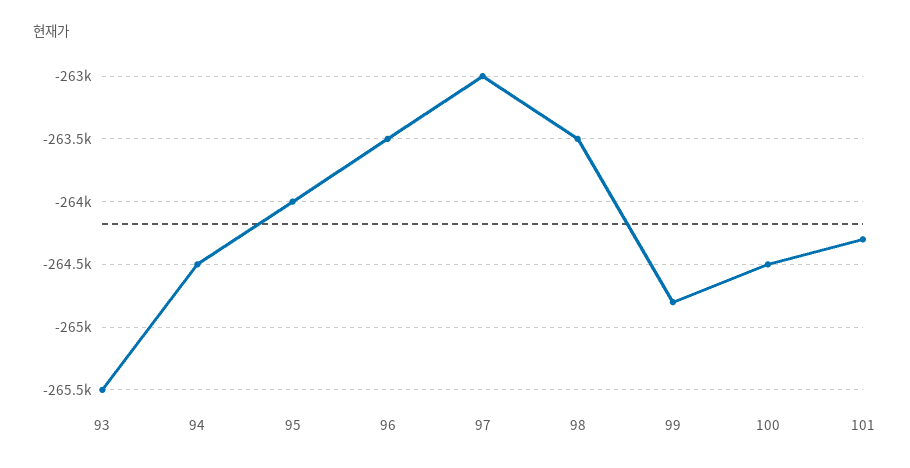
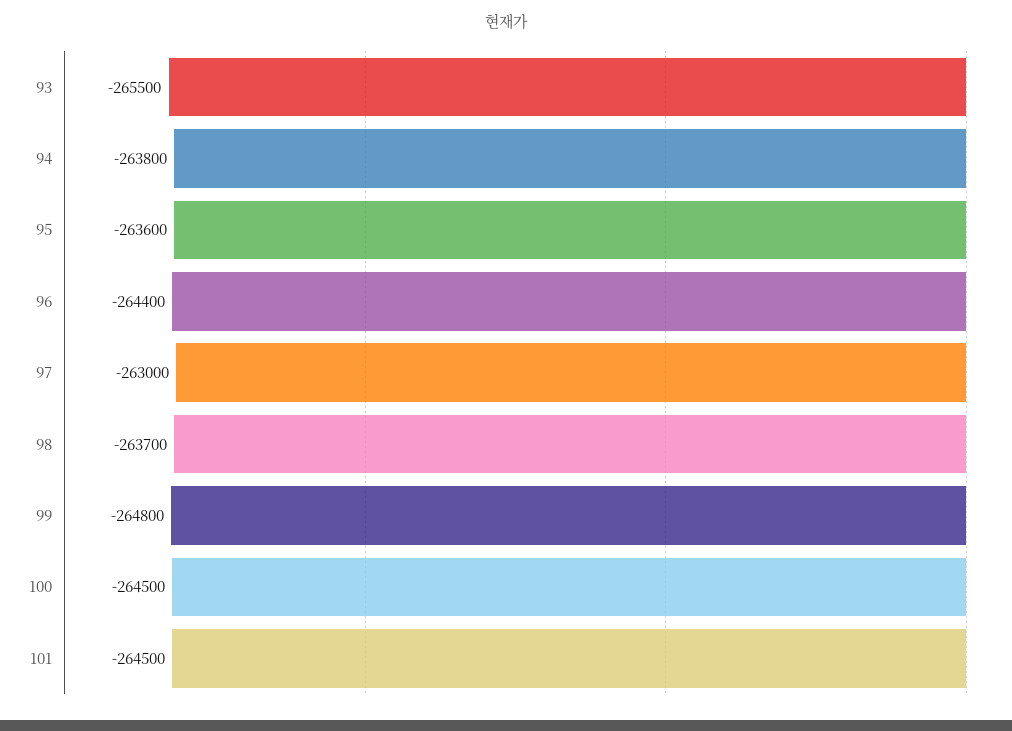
  {
    "93": -265500,
-   "94": -264500,
+   "94": -263800,
-   "95": -264000,
+   "95": -263600,
-   "96": -263500,
+   "96": -264400,
    "97": -263000,
-   "98": -263500,
+   "98": -263700,
    "99": -264800,
    "100": -264500,
-   "101": -264300
+   "101": -264500
  }

